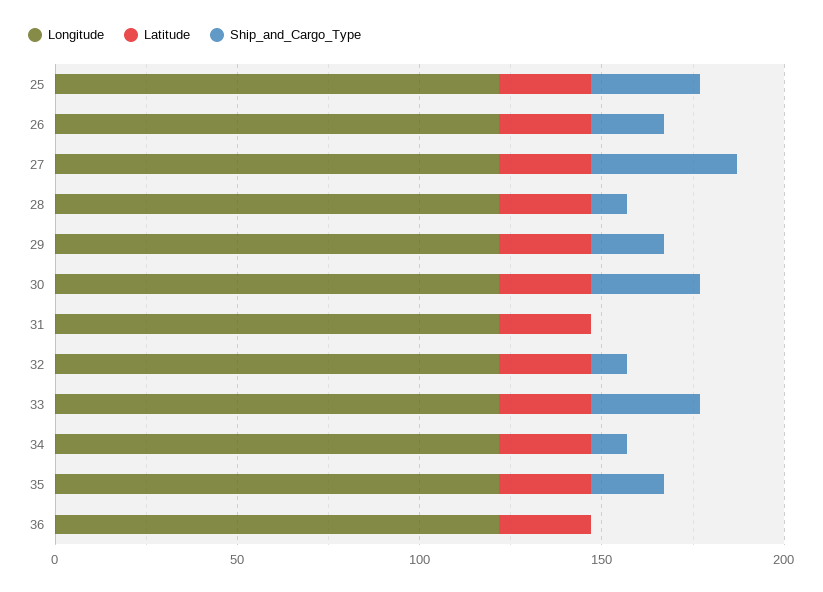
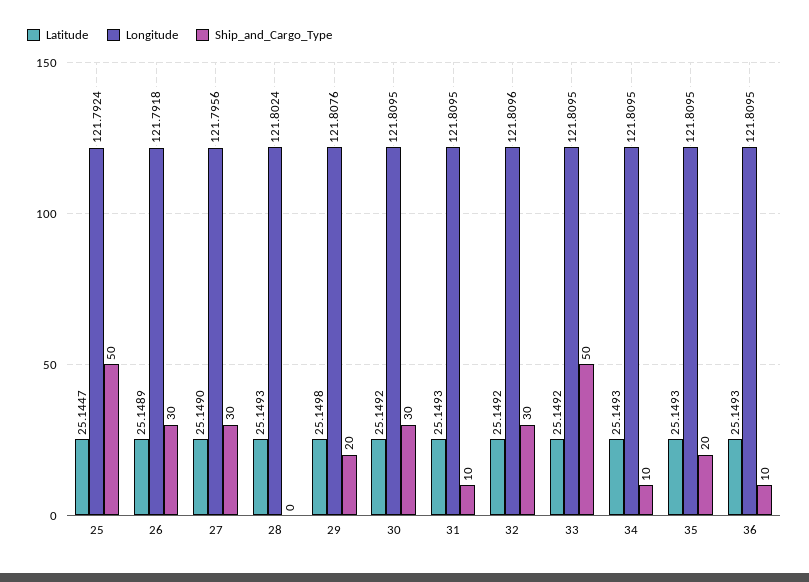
  {
    "Longitude": {
      "25": 121.7924,
      "26": 121.7918,
      "27": 121.7956,
      "28": 121.8024,
      "29": 121.8076,
      "30": 121.8095,
      "31": 121.8095,
      "32": 121.8096,
      "33": 121.8095,
      "34": 121.8095,
      "35": 121.8095,
      "36": 121.8095
    },
    "Latitude": {
      "25": 25.1447,
      "26": 25.1489,
      "27": 25.149,
      "28": 25.1493,
      "29": 25.1498,
      "30": 25.1492,
      "31": 25.1493,
      "32": 25.1492,
      "33": 25.1492,
      "34": 25.1493,
      "35": 25.1493,
      "36": 25.1493
    },
    "Ship_and_Cargo_Type": {
-     "25": 30,
+     "25": 50,
-     "26": 20,
+     "26": 30,
-     "27": 40,
+     "27": 30,
-     "28": 10,
+     "28": 0,
      "29": 20,
      "30": 30,
-     "31": 0,
+     "31": 10,
-     "32": 10,
+     "32": 30,
-     "33": 30,
+     "33": 50,
      "34": 10,
      "35": 20,
-     "36": 0
+     "36": 10
    }
  }

